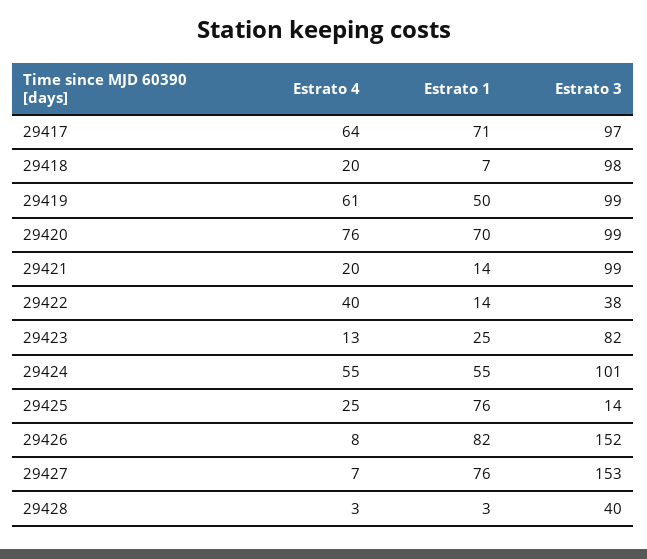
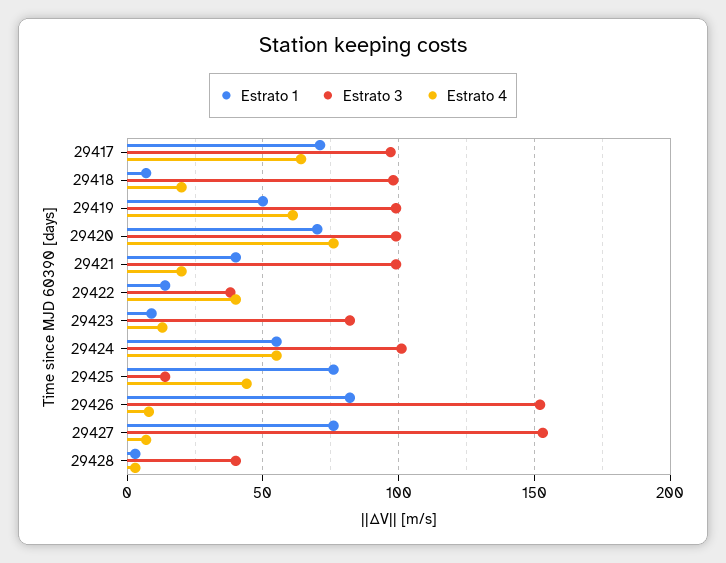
  {
    "Estrato 4": {
      "29417": 64,
      "29418": 20,
      "29419": 61,
      "29420": 76,
      "29421": 20,
      "29422": 40,
      "29423": 13,
      "29424": 55,
-     "29425": 25,
+     "29425": 45,
      "29426": 8,
      "29427": 7,
      "29428": 3
    },
    "Estrato 1": {
      "29417": 71,
      "29418": 7,
      "29419": 50,
      "29420": 70,
-     "29421": 14,
+     "29421": 40,
      "29422": 14,
-     "29423": 25,
+     "29423": 10,
      "29424": 55,
      "29425": 76,
      "29426": 82,
      "29427": 76,
      "29428": 3
    },
    "Estrato 3": {
      "29417": 97,
      "29418": 98,
      "29419": 99,
      "29420": 99,
      "29421": 99,
      "29422": 38,
      "29423": 82,
      "29424": 101,
      "29425": 14,
      "29426": 152,
      "29427": 153,
      "29428": 40
    }
  }

